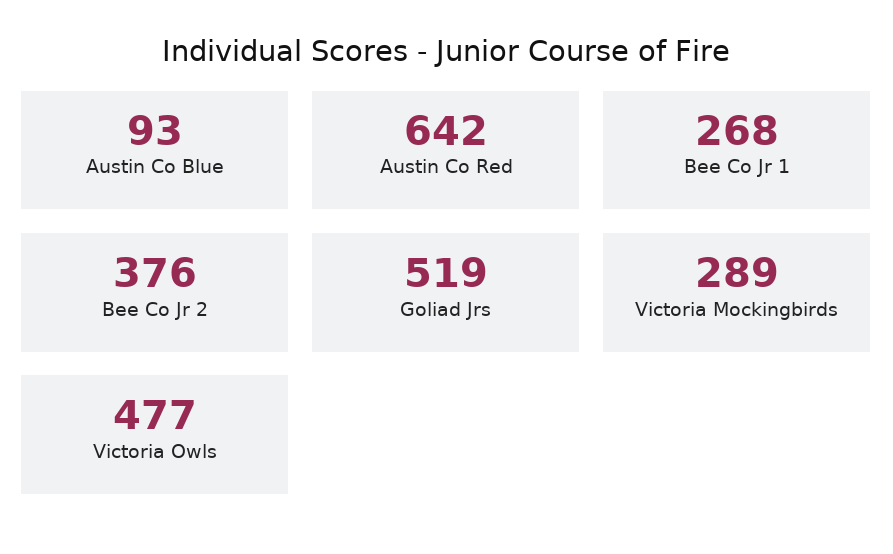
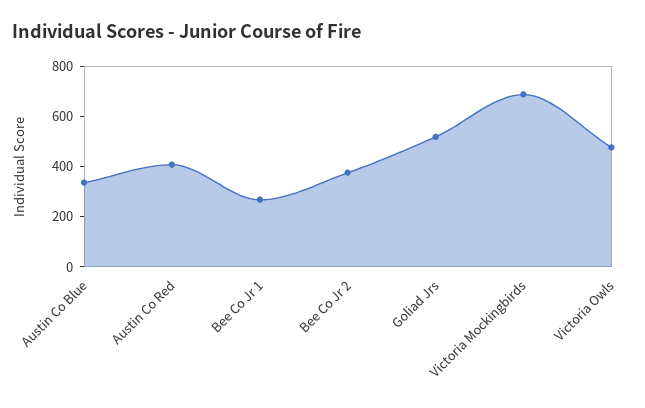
  {
-   "Austin Co Blue": 93,
+   "Austin Co Blue": 350,
-   "Austin Co Red": 642,
+   "Austin Co Red": 400,
    "Bee Co Jr 1": 268,
    "Bee Co Jr 2": 376,
    "Goliad Jrs": 519,
-   "Victoria Mockingbirds": 289,
+   "Victoria Mockingbirds": 700,
    "Victoria Owls": 477
  }

